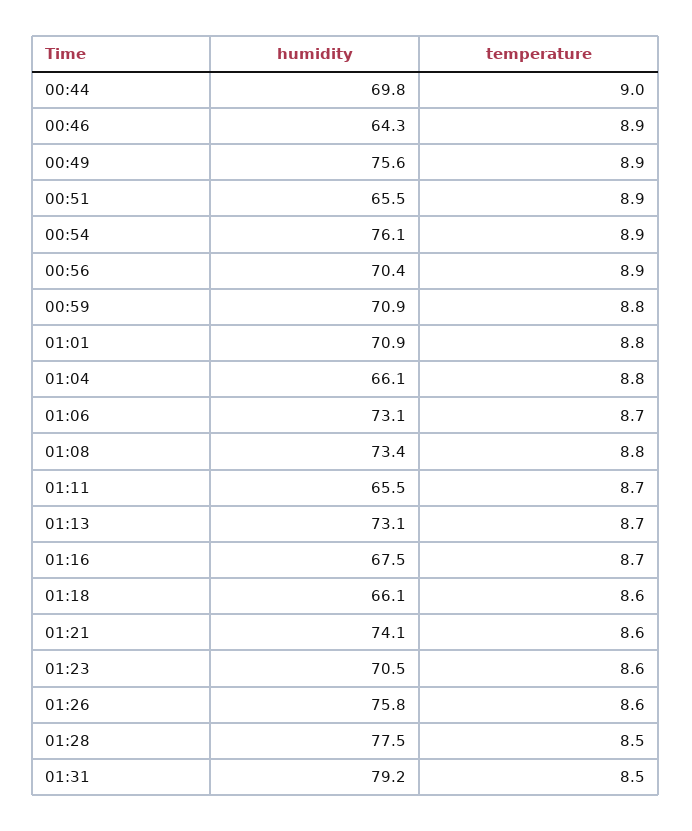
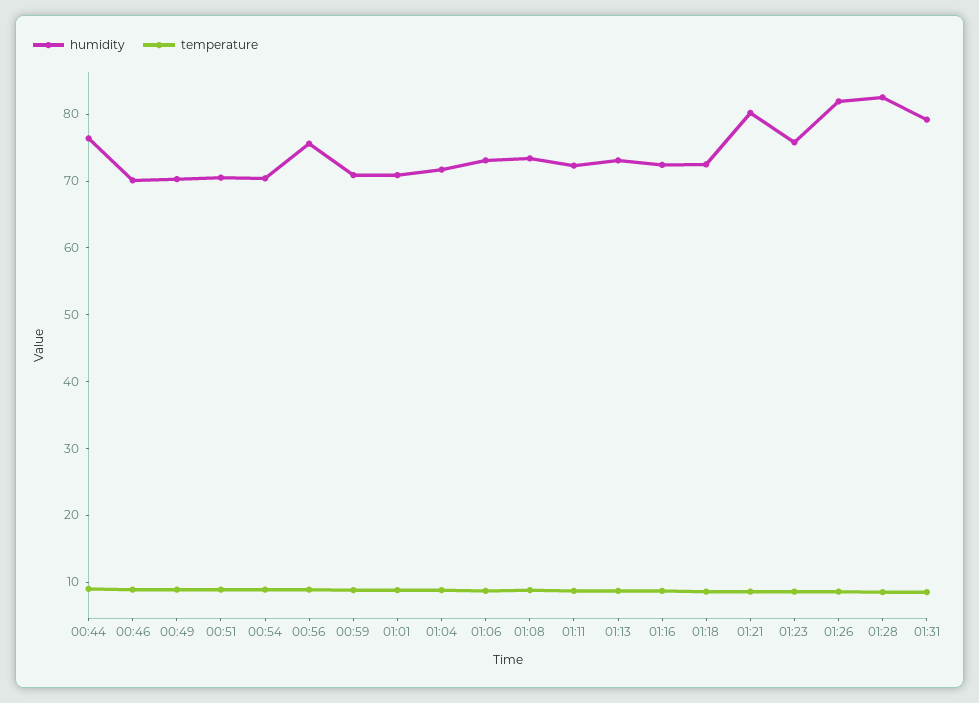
  {
    "humidity": {
-     "00:44": 69.8,
+     "00:44": 76,
-     "00:46": 64.3,
+     "00:46": 70,
-     "00:49": 75.6,
+     "00:49": 70,
-     "00:51": 65.5,
+     "00:51": 70,
-     "00:54": 76.1,
+     "00:54": 70,
-     "00:56": 70.4,
+     "00:56": 76,
      "00:59": 70.9,
      "01:01": 70.9,
-     "01:04": 66.1,
+     "01:04": 72,
      "01:06": 73.1,
      "01:08": 73.4,
-     "01:11": 65.5,
+     "01:11": 72,
      "01:13": 73.1,
-     "01:16": 67.5,
+     "01:16": 72,
-     "01:18": 66.1,
+     "01:18": 72,
-     "01:21": 74.1,
+     "01:21": 80,
-     "01:23": 70.5,
+     "01:23": 76,
-     "01:26": 75.8,
+     "01:26": 82,
-     "01:28": 77.5,
+     "01:28": 82,
      "01:31": 79.2
    },
    "temperature": {
      "00:44": 9,
      "00:46": 8.9,
      "00:49": 8.9,
      "00:51": 8.9,
      "00:54": 8.9,
      "00:56": 8.9,
      "00:59": 8.8,
      "01:01": 8.8,
      "01:04": 8.8,
      "01:06": 8.7,
      "01:08": 8.8,
      "01:11": 8.7,
      "01:13": 8.7,
      "01:16": 8.7,
      "01:18": 8.6,
      "01:21": 8.6,
      "01:23": 8.6,
      "01:26": 8.6,
      "01:28": 8.5,
      "01:31": 8.5
    }
  }

